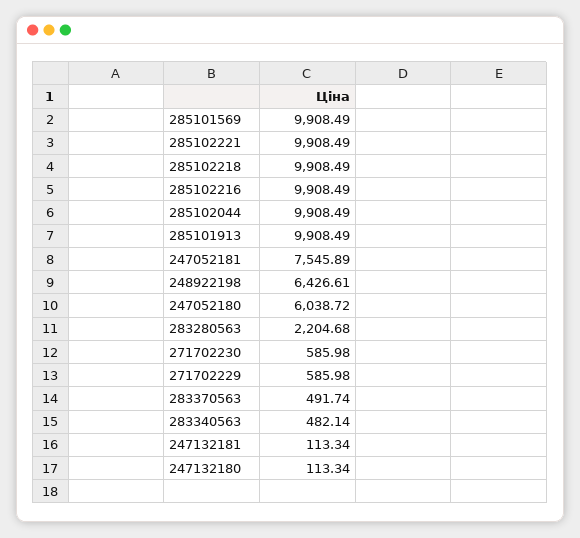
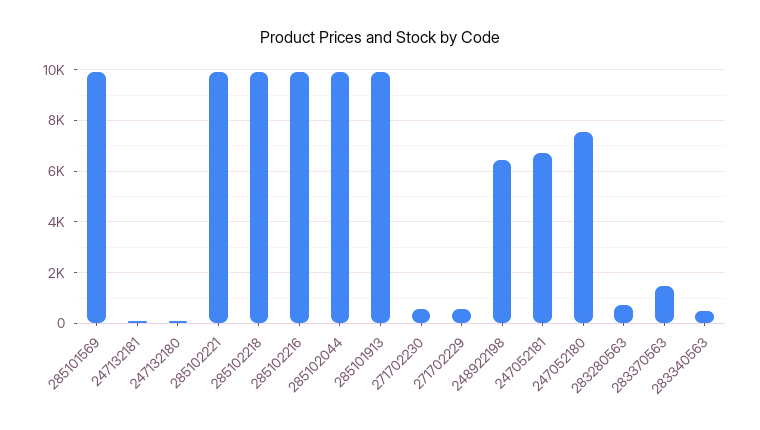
  {
    "285101569": 9908.49,
    "285102221": 9908.49,
    "285102218": 9908.49,
    "285102216": 9908.49,
    "285102044": 9908.49,
    "285101913": 9908.49,
-   "247052181": 7545.89,
+   "247052181": 6750,
    "248922198": 6426.61,
-   "247052180": 6038.72,
+   "247052180": 7500,
-   "283280563": 2204.68,
+   "283280563": 750,
    "271702230": 585.98,
    "271702229": 585.98,
-   "283370563": 491.74,
+   "283370563": 1500,
    "283340563": 482.14,
    "247132181": 113.34,
    "247132180": 113.34
  }

